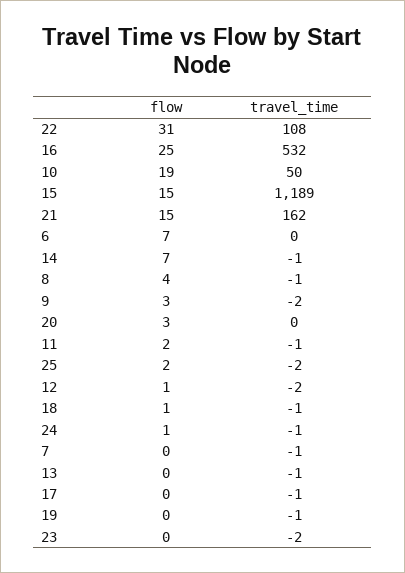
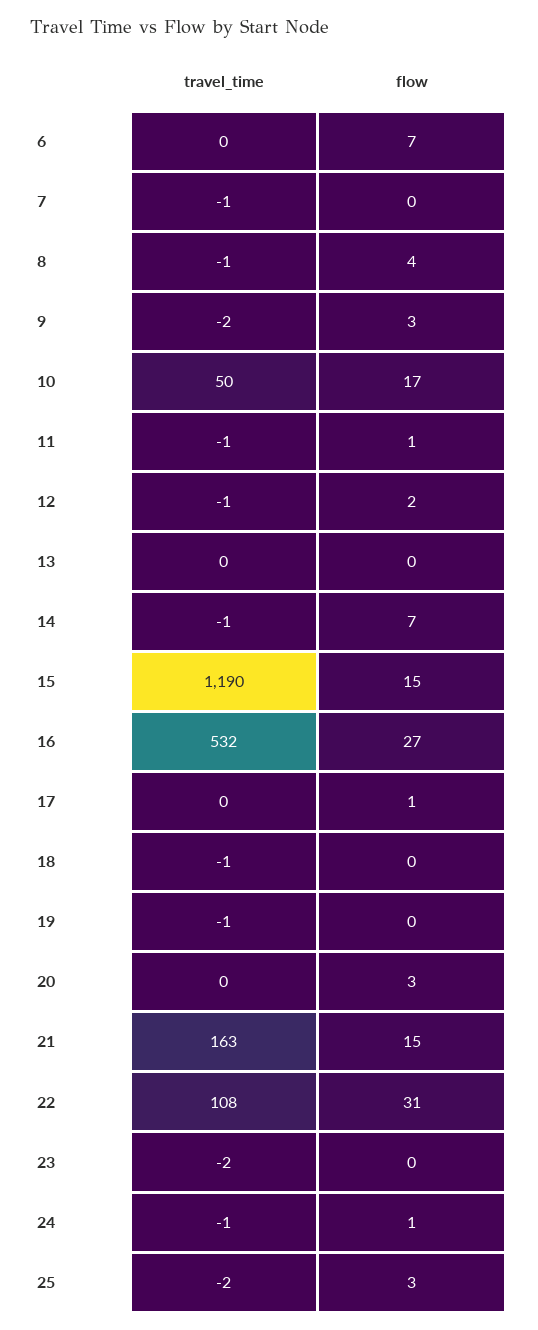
  {
    "flow": {
      "22": 31,
-     "16": 25,
+     "16": 27,
-     "10": 19,
+     "10": 17,
      "15": 15,
      "21": 15,
      "6": 7,
      "14": 7,
      "8": 4,
      "9": 3,
      "20": 3,
-     "11": 2,
+     "11": 1,
-     "25": 2,
+     "25": 3,
-     "12": 1,
+     "12": 2,
-     "18": 1,
+     "18": 0,
      "24": 1,
      "7": 0,
      "13": 0,
-     "17": 0,
+     "17": 1,
      "19": 0,
      "23": 0
    },
    "travel_time": {
      "22": 108,
      "16": 532,
      "10": 50,
-     "15": 1189,
+     "15": 1190,
-     "21": 162,
+     "21": 163,
      "6": 0,
      "14": -1,
      "8": -1,
      "9": -2,
      "20": 0,
      "11": -1,
      "25": -2,
-     "12": -2,
+     "12": -1,
      "18": -1,
      "24": -1,
      "7": -1,
-     "13": -1,
+     "13": 0,
-     "17": -1,
+     "17": 0,
      "19": -1,
      "23": -2
    }
  }

